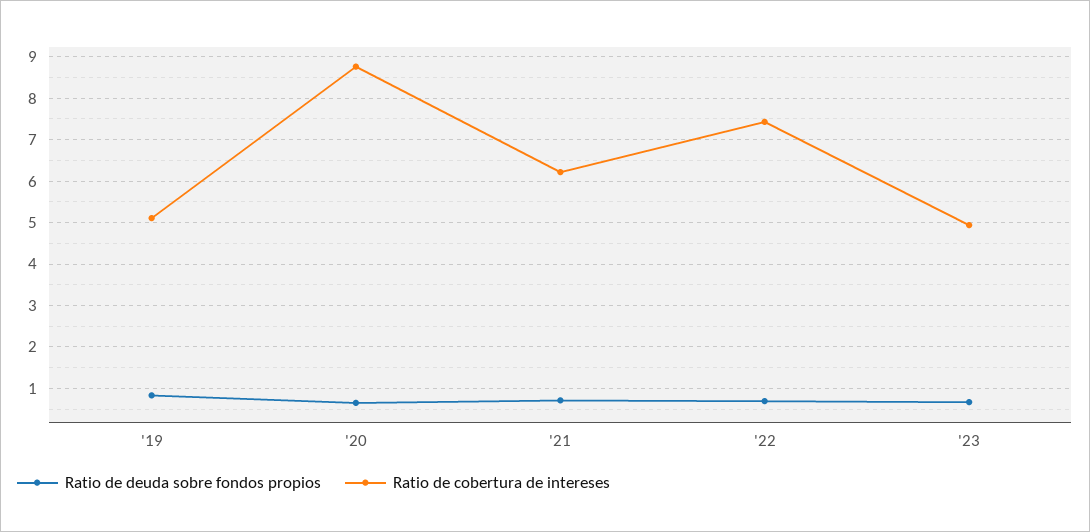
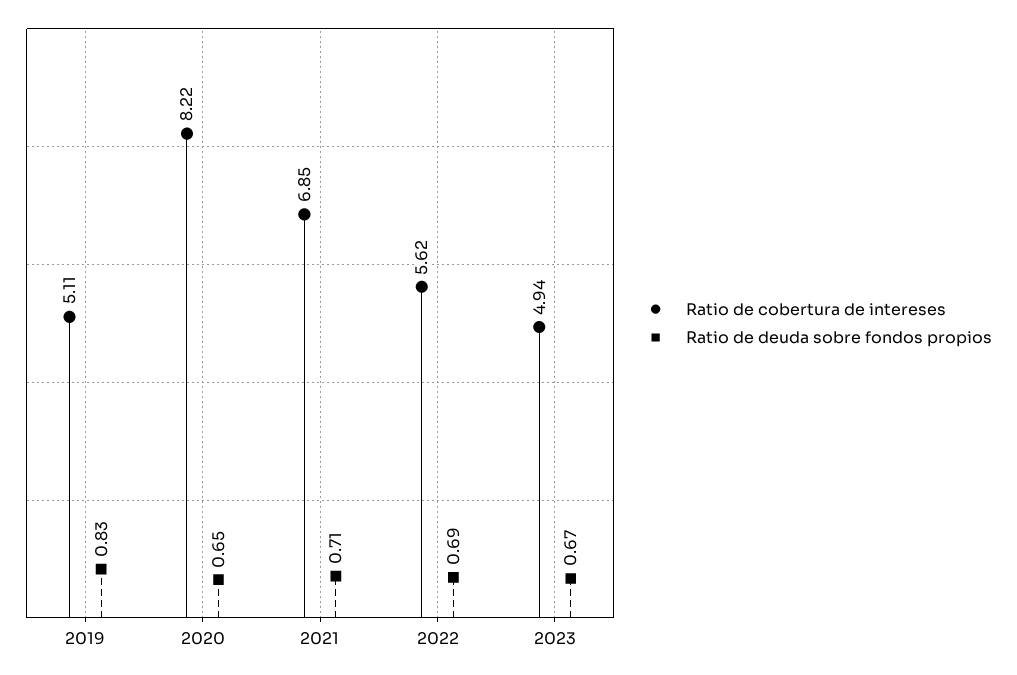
  {
    "Ratio de deuda sobre fondos propios": {
      "'19": 0.83,
      "'20": 0.65,
      "'21": 0.71,
      "'22": 0.69,
      "'23": 0.67
    },
    "Ratio de cobertura de intereses": {
      "'19": 5.11,
-     "'20": 8.8,
+     "'20": 8.22,
-     "'21": 6.2,
+     "'21": 6.85,
-     "'22": 7.4,
+     "'22": 5.62,
      "'23": 4.94
    }
  }

